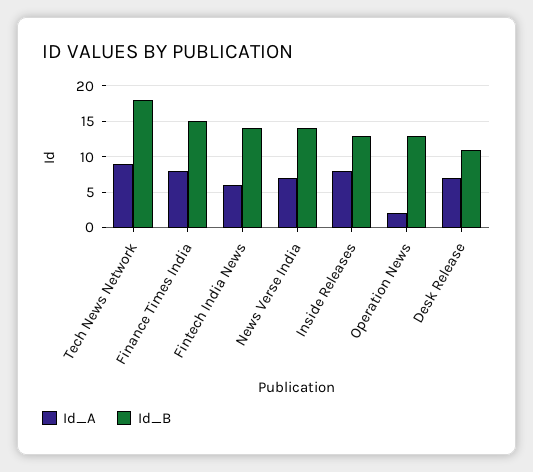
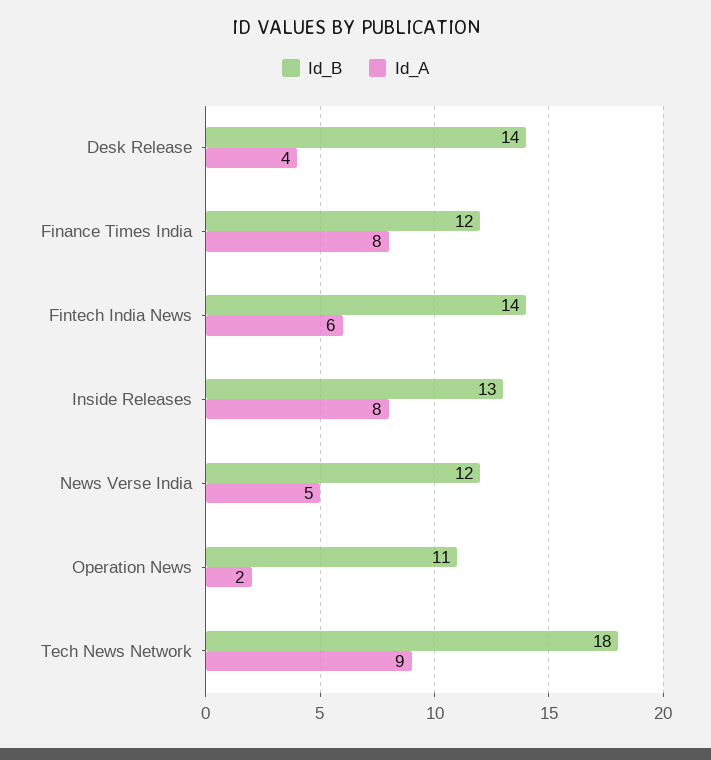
  {
    "Id_A": {
      "Tech News Network": 9,
      "Finance Times India": 8,
      "Fintech India News": 6,
-     "News Verse India": 7,
+     "News Verse India": 5,
      "Inside Releases": 8,
      "Operation News": 2,
-     "Desk Release": 7
+     "Desk Release": 4
    },
    "Id_B": {
      "Tech News Network": 18,
-     "Finance Times India": 15,
+     "Finance Times India": 12,
      "Fintech India News": 14,
-     "News Verse India": 14,
+     "News Verse India": 12,
      "Inside Releases": 13,
-     "Operation News": 13,
+     "Operation News": 11,
-     "Desk Release": 11
+     "Desk Release": 14
    }
  }

